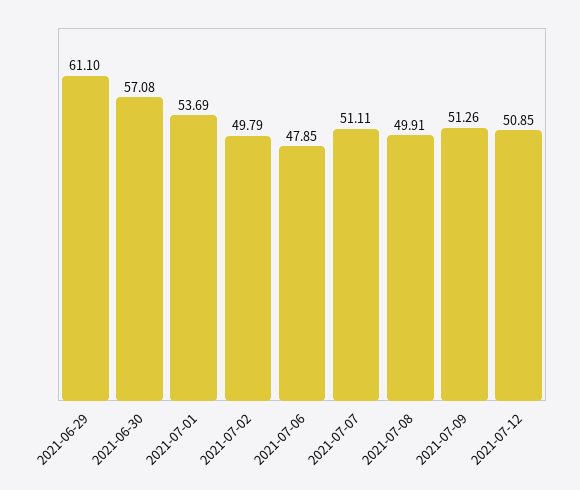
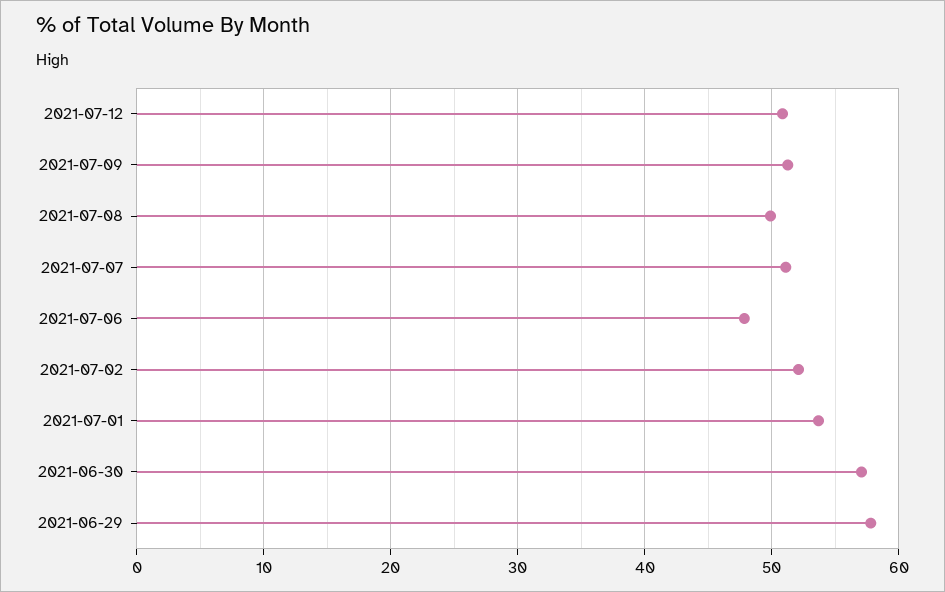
  {
-   "2021-06-29": 61.1,
+   "2021-06-29": 58,
    "2021-06-30": 57.08,
    "2021-07-01": 53.69,
-   "2021-07-02": 49.79,
+   "2021-07-02": 52,
    "2021-07-06": 47.85,
    "2021-07-07": 51.11,
    "2021-07-08": 49.91,
    "2021-07-09": 51.26,
    "2021-07-12": 50.85
  }

